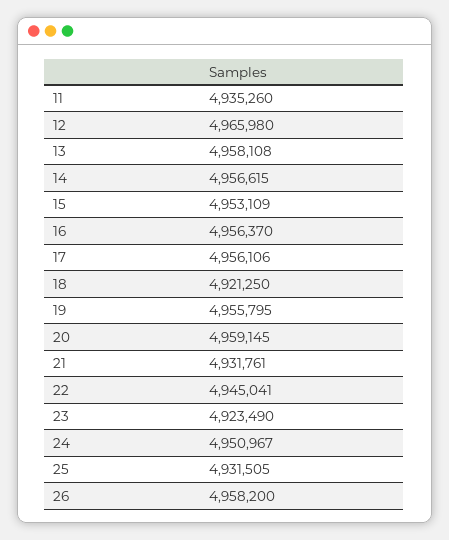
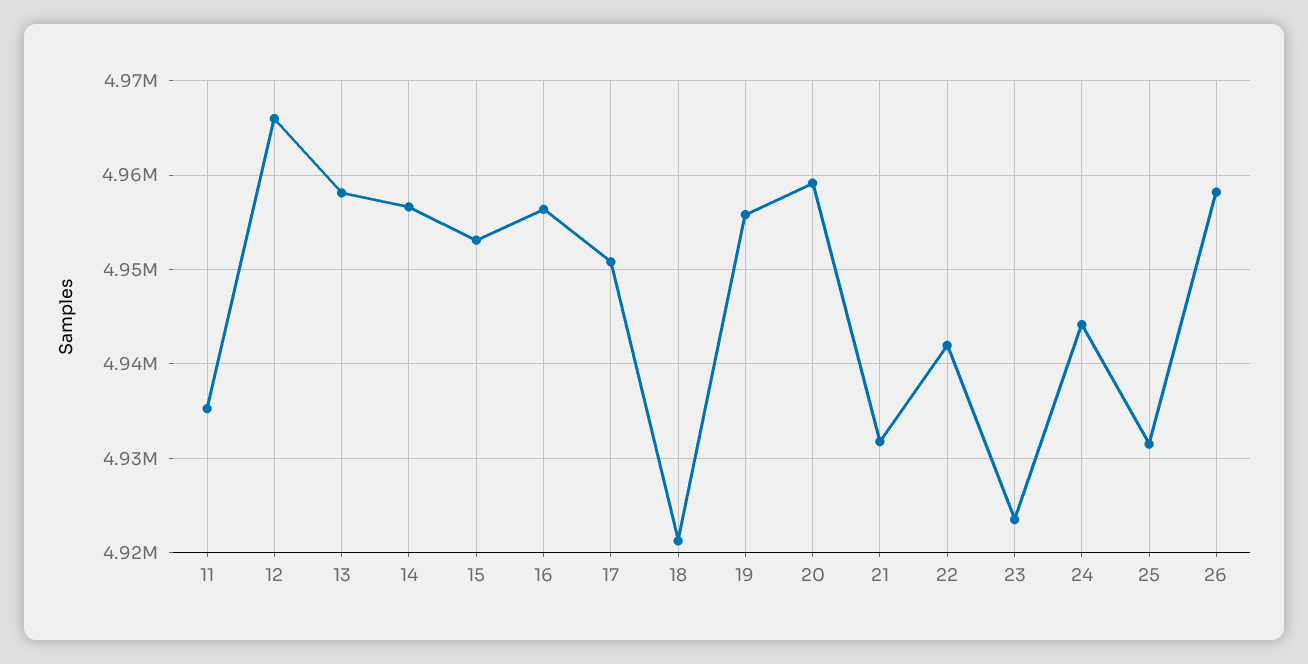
  {
    "11": 4935260,
    "12": 4965980,
    "13": 4958108,
    "14": 4956615,
    "15": 4953109,
    "16": 4956370,
-   "17": 4956106,
+   "17": 4951000,
    "18": 4921250,
    "19": 4955795,
    "20": 4959145,
    "21": 4931761,
-   "22": 4945041,
+   "22": 4942000,
    "23": 4923490,
-   "24": 4950967,
+   "24": 4944000,
    "25": 4931505,
    "26": 4958200
  }

